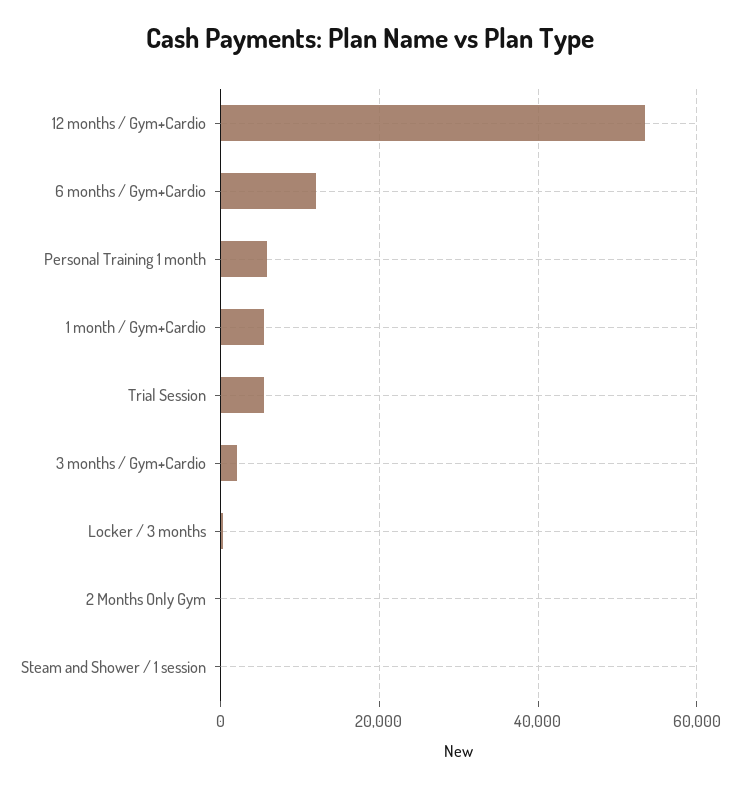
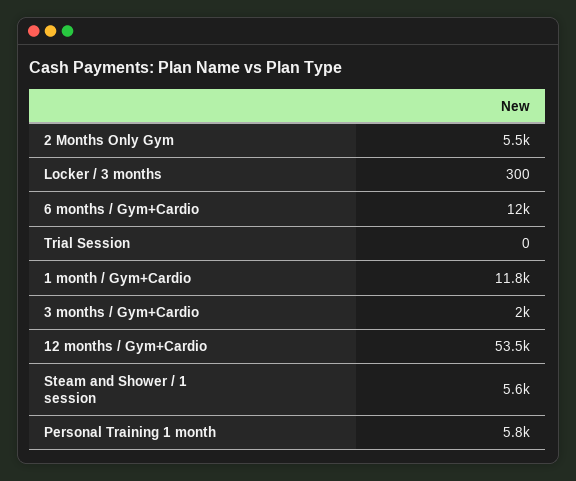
  {
    "12 months / Gym+Cardio": 53500,
    "6 months / Gym+Cardio": 12000,
    "Personal Training 1 month": 5800,
-   "1 month / Gym+Cardio": 6000,
+   "1 month / Gym+Cardio": 11800,
-   "Trial Session": 6000,
+   "Trial Session": 0,
    "3 months / Gym+Cardio": 2000,
    "Locker / 3 months": 300,
-   "2 Months Only Gym": 0,
+   "2 Months Only Gym": 5500,
-   "Steam and Shower / 1 session": 0
+   "Steam and Shower / 1 session": 5600
  }

